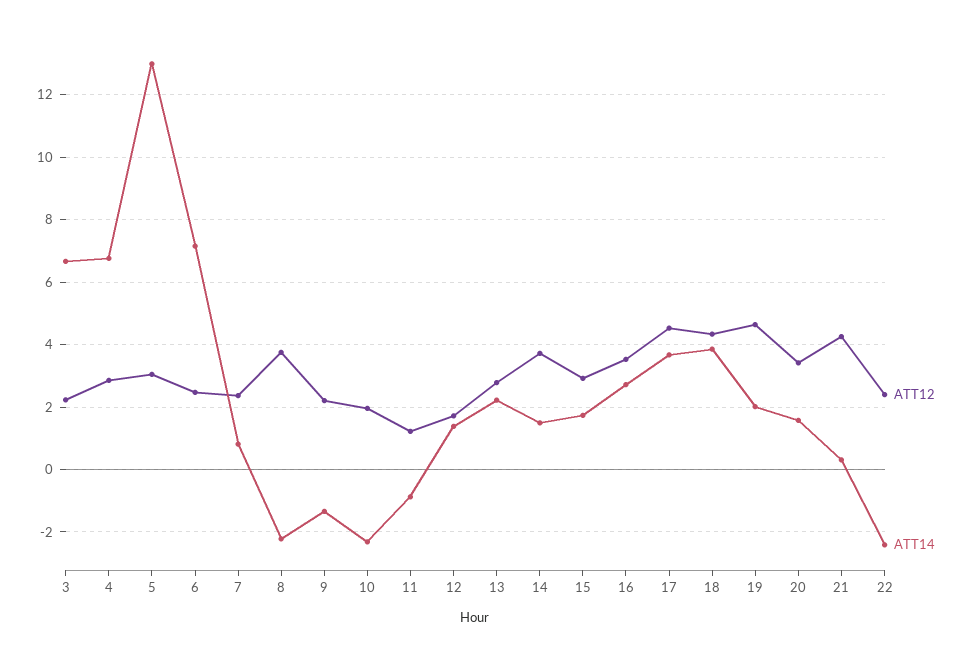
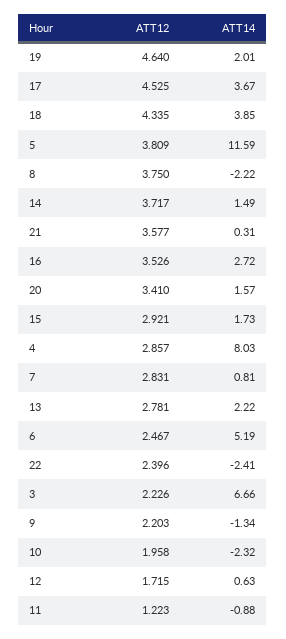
  {
    "ATT12": {
      "3": 2.226,
      "4": 2.857,
-     "5": 3,
+     "5": 3.809,
      "6": 2.467,
-     "7": 2.4,
+     "7": 2.831,
      "8": 3.75,
      "9": 2.203,
      "10": 1.958,
      "11": 1.223,
      "12": 1.715,
      "13": 2.781,
      "14": 3.717,
      "15": 2.921,
      "16": 3.526,
      "17": 4.525,
      "18": 4.335,
      "19": 4.64,
      "20": 3.41,
-     "21": 4.2,
+     "21": 3.577,
      "22": 2.396
    },
    "ATT14": {
      "3": 6.66,
-     "4": 6.8,
+     "4": 8.03,
-     "5": 13,
+     "5": 11.59,
-     "6": 7.2,
+     "6": 5.19,
      "7": 0.81,
      "8": -2.22,
      "9": -1.34,
      "10": -2.32,
      "11": -0.88,
-     "12": 1.4,
+     "12": 0.63,
      "13": 2.22,
      "14": 1.49,
      "15": 1.73,
      "16": 2.72,
      "17": 3.67,
      "18": 3.85,
      "19": 2.01,
      "20": 1.57,
      "21": 0.31,
      "22": -2.41
    }
  }

